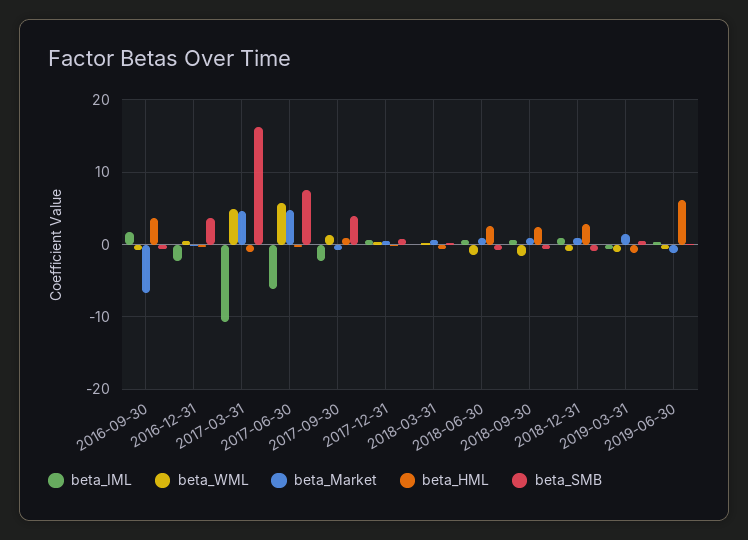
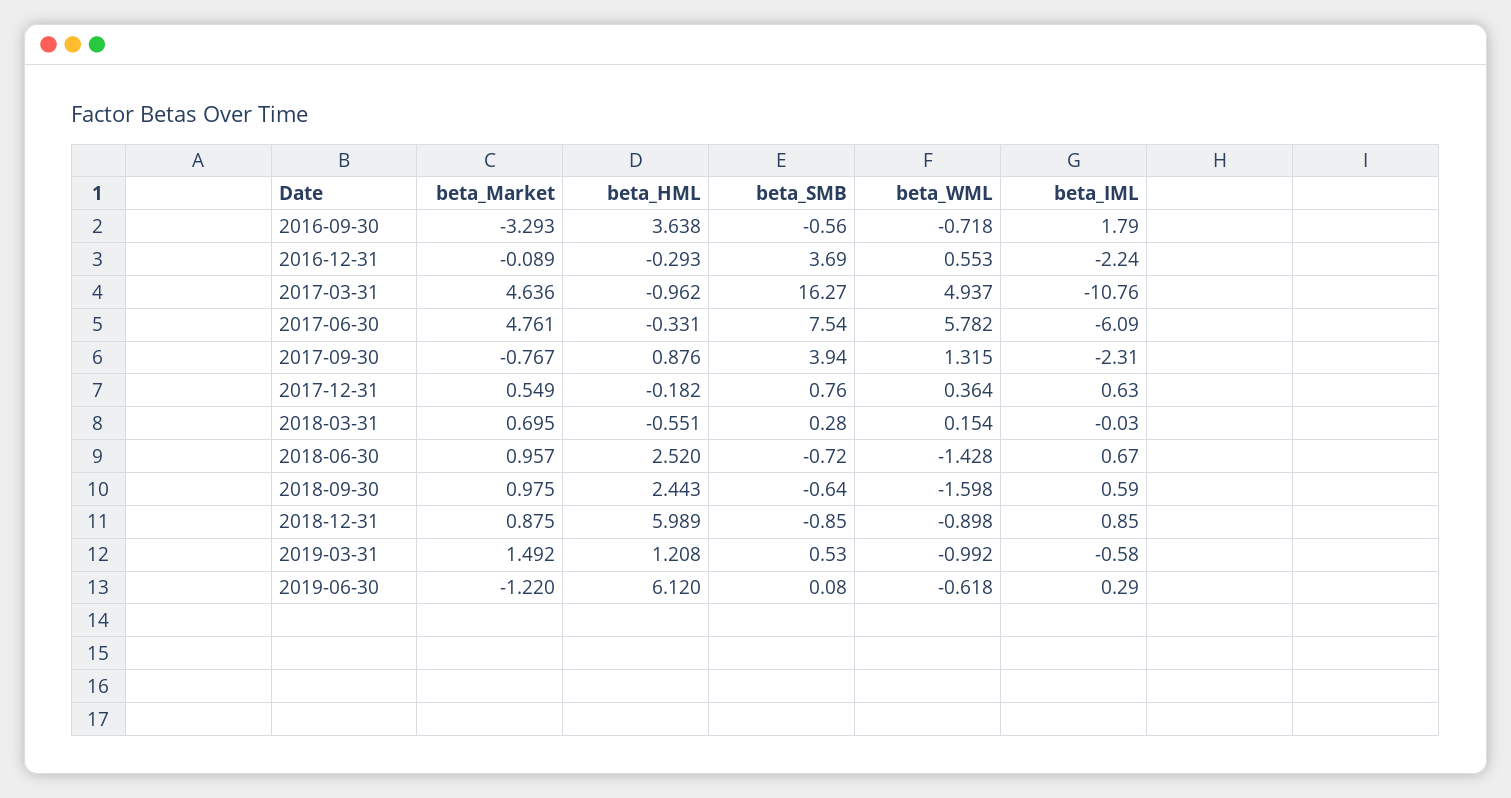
  {
    "beta_IML": {
      "2016-09-30": 1.79,
      "2016-12-31": -2.24,
      "2017-03-31": -10.76,
      "2017-06-30": -6.09,
      "2017-09-30": -2.31,
      "2017-12-31": 0.63,
      "2018-03-31": -0.03,
      "2018-06-30": 0.67,
      "2018-09-30": 0.59,
      "2018-12-31": 0.85,
      "2019-03-31": -0.58,
      "2019-06-30": 0.29
    },
    "beta_WML": {
      "2016-09-30": -0.718,
      "2016-12-31": 0.553,
      "2017-03-31": 4.937,
      "2017-06-30": 5.782,
      "2017-09-30": 1.315,
      "2017-12-31": 0.364,
      "2018-03-31": 0.154,
      "2018-06-30": -1.428,
      "2018-09-30": -1.598,
      "2018-12-31": -0.898,
      "2019-03-31": -0.992,
      "2019-06-30": -0.618
    },
    "beta_Market": {
-     "2016-09-30": -7,
+     "2016-09-30": -3.293,
      "2016-12-31": -0.089,
      "2017-03-31": 4.636,
      "2017-06-30": 4.761,
      "2017-09-30": -0.767,
      "2017-12-31": 0.549,
      "2018-03-31": 0.695,
      "2018-06-30": 0.957,
      "2018-09-30": 0.975,
      "2018-12-31": 0.875,
      "2019-03-31": 1.492,
      "2019-06-30": -1.22
    },
    "beta_HML": {
      "2016-09-30": 3.638,
      "2016-12-31": -0.293,
      "2017-03-31": -0.962,
      "2017-06-30": -0.331,
      "2017-09-30": 0.876,
      "2017-12-31": -0.182,
      "2018-03-31": -0.551,
      "2018-06-30": 2.52,
      "2018-09-30": 2.443,
-     "2018-12-31": 3,
+     "2018-12-31": 5.989,
-     "2019-03-31": -1,
+     "2019-03-31": 1.208,
      "2019-06-30": 6.12
    },
    "beta_SMB": {
      "2016-09-30": -0.56,
      "2016-12-31": 3.69,
      "2017-03-31": 16.27,
      "2017-06-30": 7.54,
      "2017-09-30": 3.94,
      "2017-12-31": 0.76,
      "2018-03-31": 0.28,
      "2018-06-30": -0.72,
      "2018-09-30": -0.64,
      "2018-12-31": -0.85,
      "2019-03-31": 0.53,
      "2019-06-30": 0.08
    }
  }

